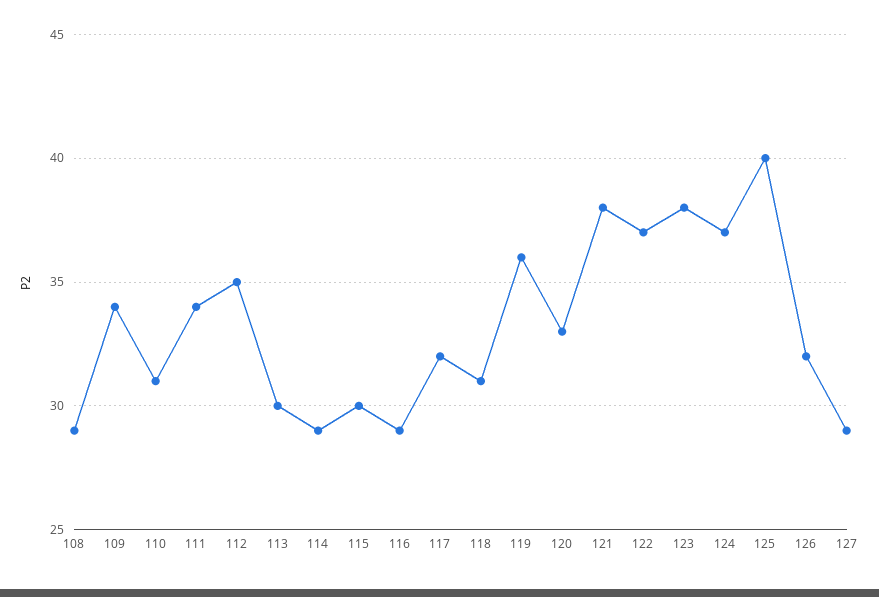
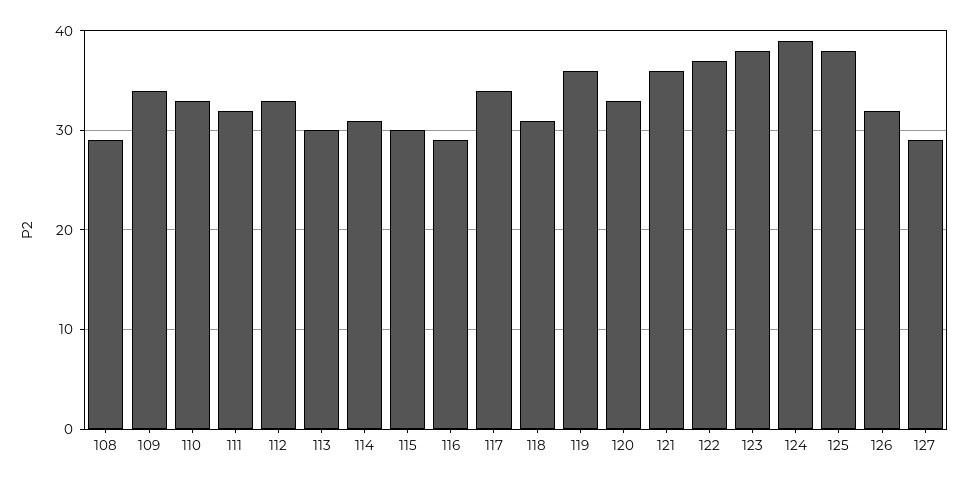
  {
    "108": 29,
    "109": 34,
-   "110": 31,
+   "110": 33,
-   "111": 34,
+   "111": 32,
-   "112": 35,
+   "112": 33,
    "113": 30,
-   "114": 29,
+   "114": 31,
    "115": 30,
    "116": 29,
-   "117": 32,
+   "117": 34,
    "118": 31,
    "119": 36,
    "120": 33,
-   "121": 38,
+   "121": 36,
    "122": 37,
    "123": 38,
-   "124": 37,
+   "124": 39,
-   "125": 40,
+   "125": 38,
    "126": 32,
    "127": 29
  }

